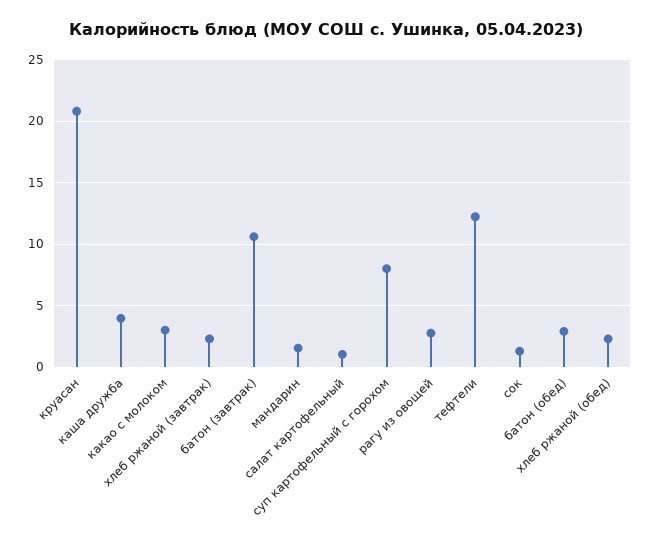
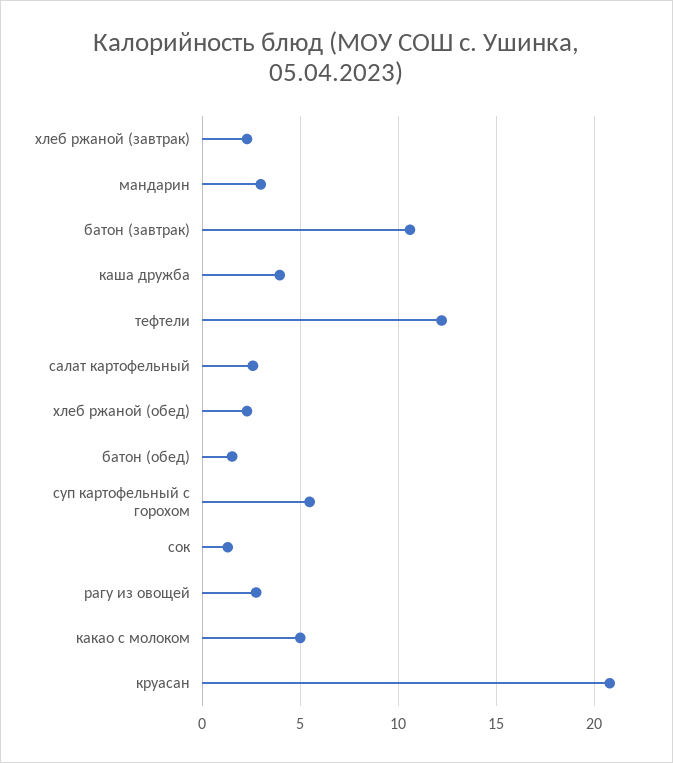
  {
    "круасан": 21,
    "каша дружба": 4,
-   "какао с молоком": 3,
+   "какао с молоком": 5,
    "хлеб ржаной (завтрак)": 2.5,
    "батон (завтрак)": 10.5,
-   "мандарин": 1.5,
+   "мандарин": 3,
-   "салат картофельный": 1,
+   "салат картофельный": 2.5,
-   "суп картофельный с горохом": 8,
+   "суп картофельный с горохом": 5.5,
    "рагу из овощей": 3,
    "тефтели": 12,
    "сок": 1.5,
-   "батон (обед)": 3,
+   "батон (обед)": 1.5,
    "хлеб ржаной (обед)": 2.5
  }

